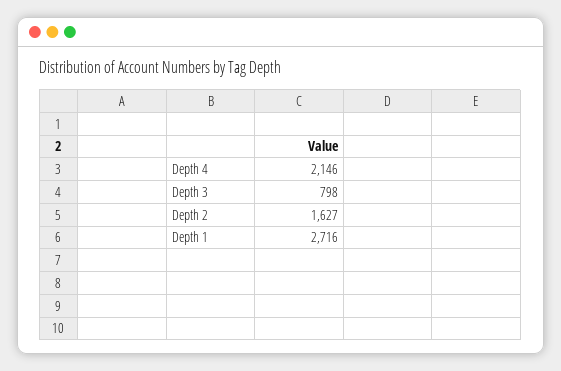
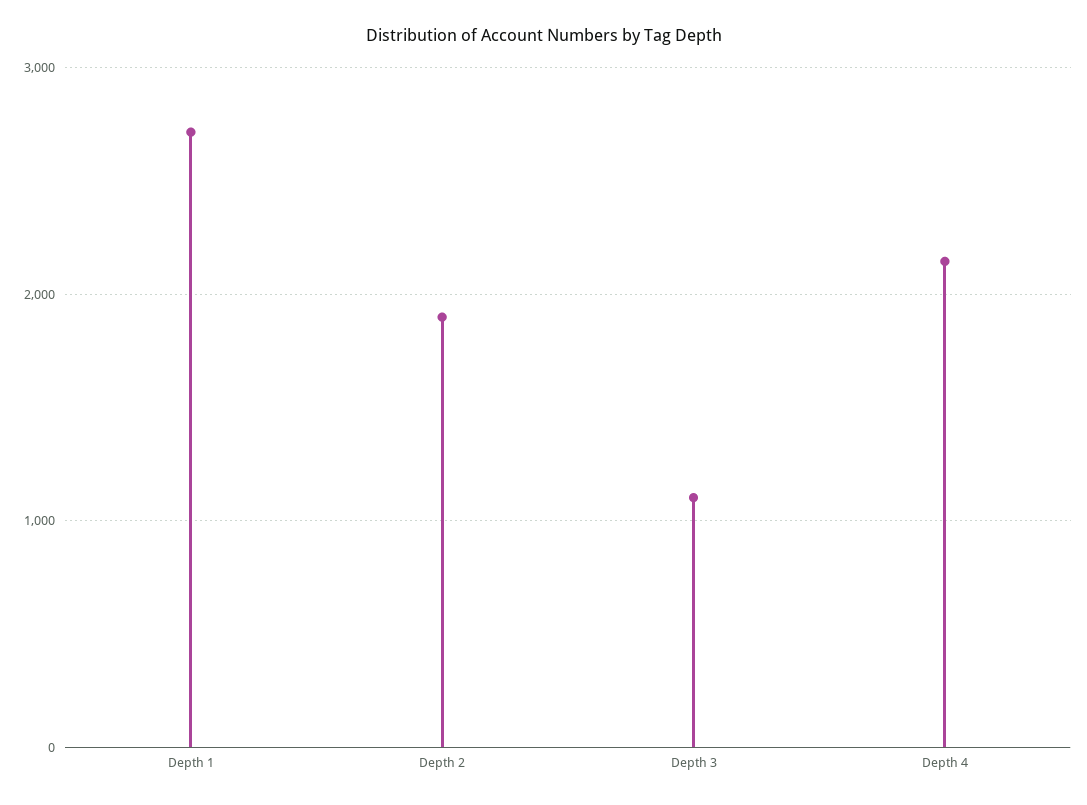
  {
    "Depth 4": 2146,
-   "Depth 3": 798,
+   "Depth 3": 1100,
-   "Depth 2": 1627,
+   "Depth 2": 1900,
    "Depth 1": 2716
  }

